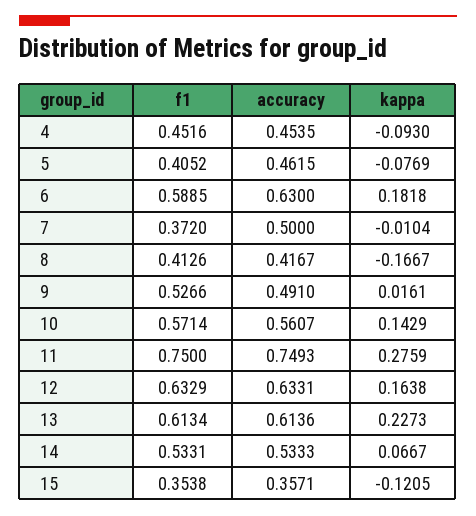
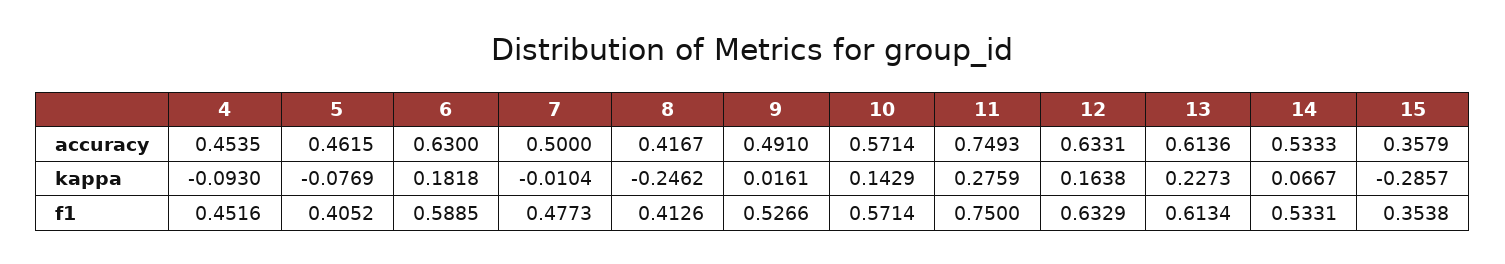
  {
    "f1": {
      "4": 0.4516,
      "5": 0.4052,
      "6": 0.5885,
-     "7": 0.372,
+     "7": 0.4773,
      "8": 0.4126,
      "9": 0.5266,
      "10": 0.5714,
      "11": 0.75,
      "12": 0.6329,
      "13": 0.6134,
      "14": 0.5331,
      "15": 0.3538
    },
    "accuracy": {
      "4": 0.4535,
      "5": 0.4615,
      "6": 0.63,
      "7": 0.5,
      "8": 0.4167,
      "9": 0.491,
-     "10": 0.5607,
+     "10": 0.5714,
      "11": 0.7493,
      "12": 0.6331,
      "13": 0.6136,
      "14": 0.5333,
-     "15": 0.3571
+     "15": 0.3579
    },
    "kappa": {
      "4": -0.093,
      "5": -0.0769,
      "6": 0.1818,
      "7": -0.0104,
-     "8": -0.1667,
+     "8": -0.2462,
      "9": 0.0161,
      "10": 0.1429,
      "11": 0.2759,
      "12": 0.1638,
      "13": 0.2273,
      "14": 0.0667,
-     "15": -0.1205
+     "15": -0.2857
    }
  }

